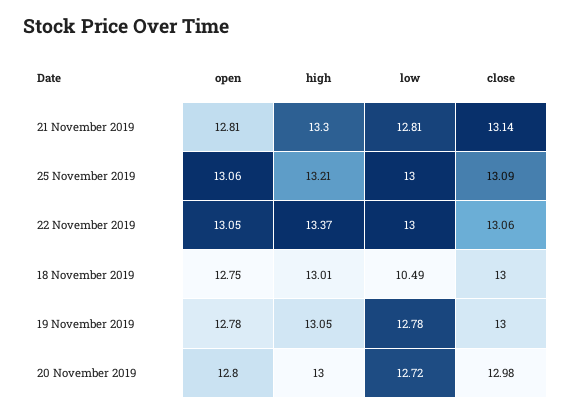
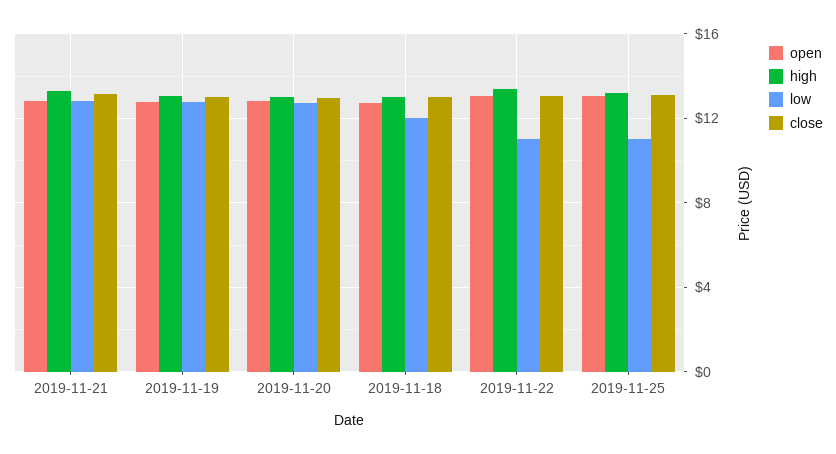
  {
    "open": {
      "21 November 2019": 12.81,
      "25 November 2019": 13.06,
      "22 November 2019": 13.05,
      "18 November 2019": 12.75,
      "19 November 2019": 12.78,
      "20 November 2019": 12.8
    },
    "high": {
      "21 November 2019": 13.3,
      "25 November 2019": 13.21,
      "22 November 2019": 13.37,
      "18 November 2019": 13.01,
      "19 November 2019": 13.05,
      "20 November 2019": 13
    },
    "low": {
      "21 November 2019": 12.81,
-     "25 November 2019": 13,
+     "25 November 2019": 11,
-     "22 November 2019": 13,
+     "22 November 2019": 11,
-     "18 November 2019": 10.49,
+     "18 November 2019": 12,
      "19 November 2019": 12.78,
      "20 November 2019": 12.72
    },
    "close": {
      "21 November 2019": 13.14,
      "25 November 2019": 13.09,
      "22 November 2019": 13.06,
      "18 November 2019": 13,
      "19 November 2019": 13,
      "20 November 2019": 12.98
    }
  }

